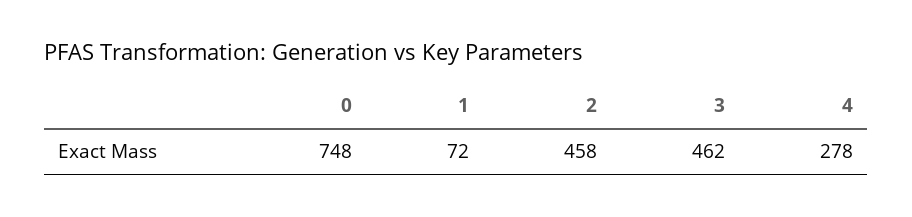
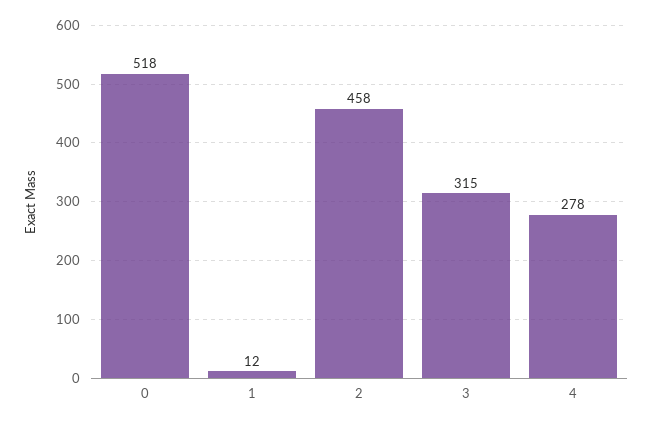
  {
-   "0": 748,
+   "0": 518,
-   "1": 72,
+   "1": 12,
    "2": 458,
-   "3": 462,
+   "3": 315,
    "4": 278
  }

